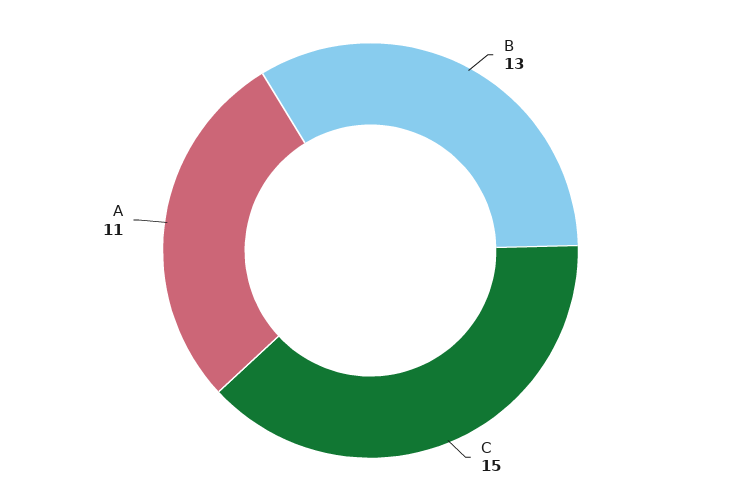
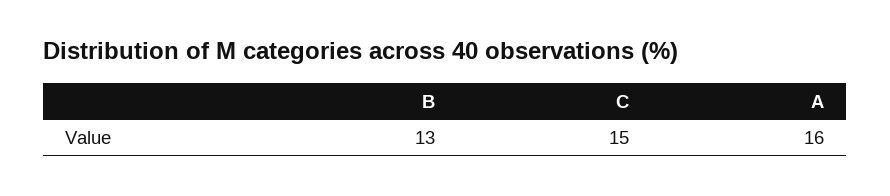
  {
    "B": 13,
    "C": 15,
-   "A": 11
+   "A": 16
  }

